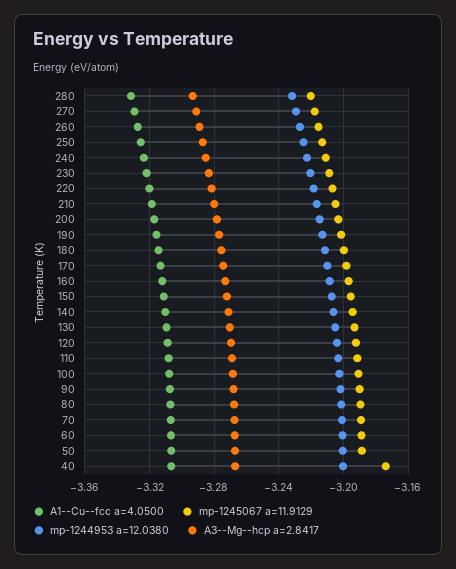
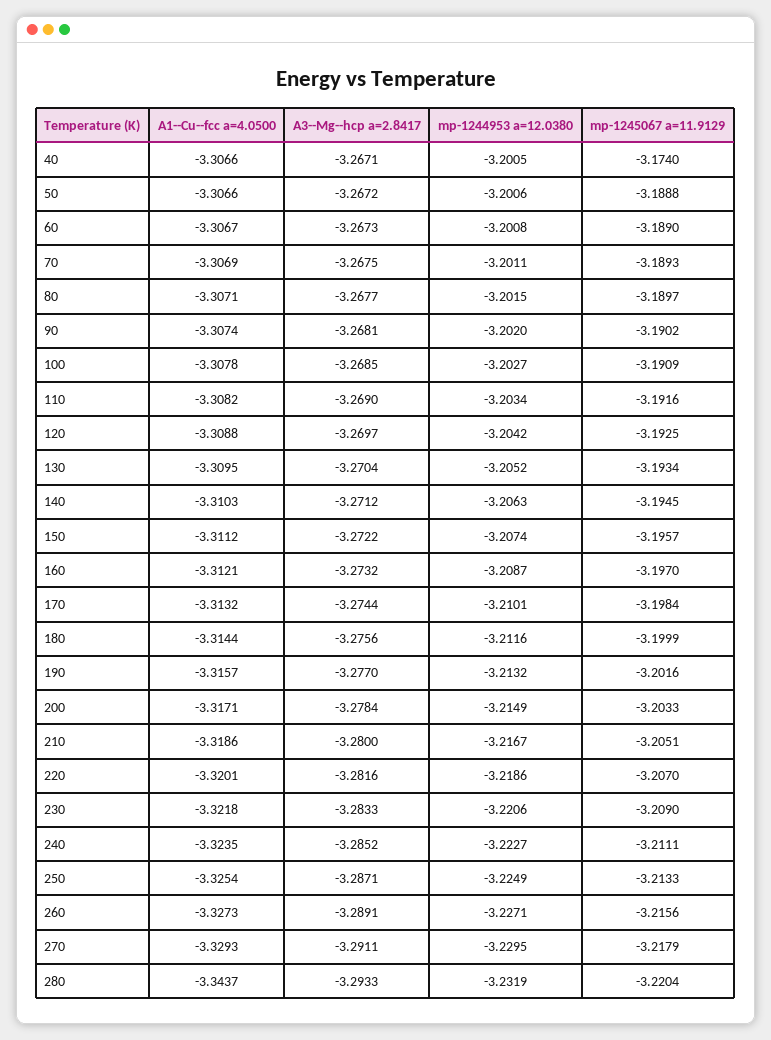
  {
    "A1--Cu--fcc a=4.0500": {
-     "280": -3.33,
+     "280": -3.3437,
      "270": -3.3293,
      "260": -3.3273,
      "250": -3.3254,
      "240": -3.3235,
      "230": -3.3218,
      "220": -3.3201,
      "210": -3.3186,
      "200": -3.3171,
      "190": -3.3157,
      "180": -3.3144,
      "170": -3.3132,
      "160": -3.3121,
      "150": -3.3112,
      "140": -3.3103,
      "130": -3.3095,
      "120": -3.3088,
      "110": -3.3082,
      "100": -3.3078,
      "90": -3.3074,
      "80": -3.3071,
      "70": -3.3069,
      "60": -3.3067,
      "50": -3.3066,
      "40": -3.3066
    },
    "mp-1245067 a=11.9129": {
      "280": -3.2204,
      "270": -3.2179,
      "260": -3.2156,
      "250": -3.2133,
      "240": -3.2111,
      "230": -3.209,
      "220": -3.207,
      "210": -3.2051,
      "200": -3.2033,
      "190": -3.2016,
      "180": -3.1999,
      "170": -3.1984,
      "160": -3.197,
      "150": -3.1957,
      "140": -3.1945,
      "130": -3.1934,
      "120": -3.1925,
      "110": -3.1916,
      "100": -3.1909,
      "90": -3.1902,
      "80": -3.1897,
      "70": -3.1893,
      "60": -3.189,
      "50": -3.1888,
      "40": -3.174
    },
    "mp-1244953 a=12.0380": {
      "280": -3.2319,
      "270": -3.2295,
      "260": -3.2271,
      "250": -3.2249,
      "240": -3.2227,
      "230": -3.2206,
      "220": -3.2186,
      "210": -3.2167,
      "200": -3.2149,
      "190": -3.2132,
      "180": -3.2116,
      "170": -3.2101,
      "160": -3.2087,
      "150": -3.2074,
      "140": -3.2063,
      "130": -3.2052,
      "120": -3.2042,
      "110": -3.2034,
      "100": -3.2027,
      "90": -3.202,
      "80": -3.2015,
      "70": -3.2011,
      "60": -3.2008,
      "50": -3.2006,
      "40": -3.2005
    },
    "A3--Mg--hcp a=2.8417": {
      "280": -3.2933,
      "270": -3.2911,
      "260": -3.2891,
      "250": -3.2871,
      "240": -3.2852,
      "230": -3.2833,
      "220": -3.2816,
      "210": -3.28,
      "200": -3.2784,
      "190": -3.277,
      "180": -3.2756,
      "170": -3.2744,
      "160": -3.2732,
      "150": -3.2722,
      "140": -3.2712,
      "130": -3.2704,
      "120": -3.2697,
      "110": -3.269,
      "100": -3.2685,
      "90": -3.2681,
      "80": -3.2677,
      "70": -3.2675,
      "60": -3.2673,
      "50": -3.2672,
      "40": -3.2671
    }
  }

